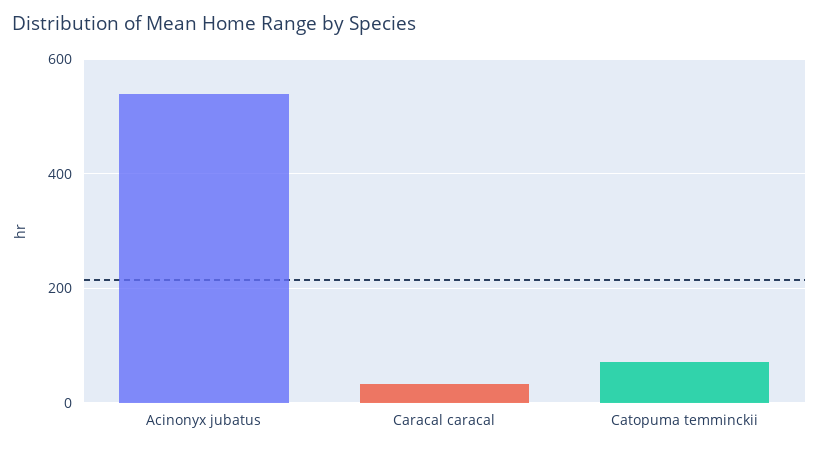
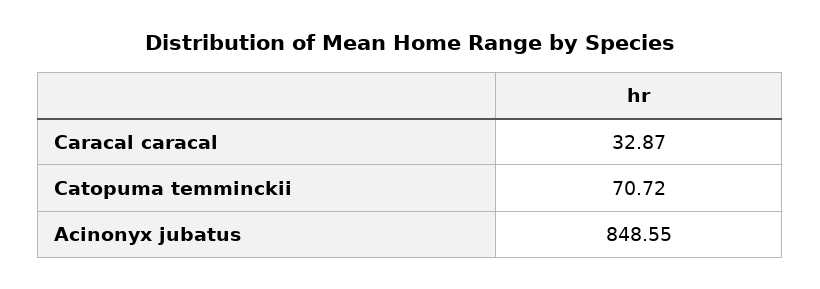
  {
-   "Acinonyx jubatus": 540,
+   "Acinonyx jubatus": 848.55,
    "Caracal caracal": 32.87,
    "Catopuma temminckii": 70.72
  }

